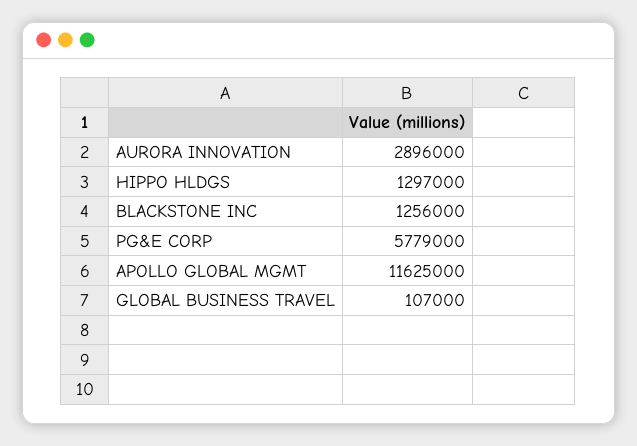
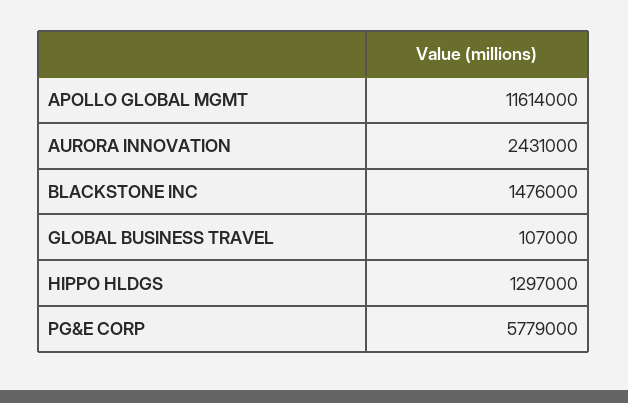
  {
-   "AURORA INNOVATION": 2896000,
+   "AURORA INNOVATION": 2431000,
    "HIPPO HLDGS": 1297000,
-   "BLACKSTONE INC": 1256000,
+   "BLACKSTONE INC": 1476000,
    "PG&E CORP": 5779000,
-   "APOLLO GLOBAL MGMT": 11625000,
+   "APOLLO GLOBAL MGMT": 11614000,
    "GLOBAL BUSINESS TRAVEL": 107000
  }

